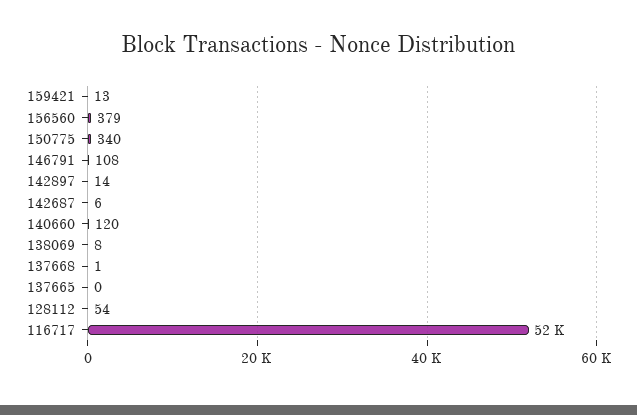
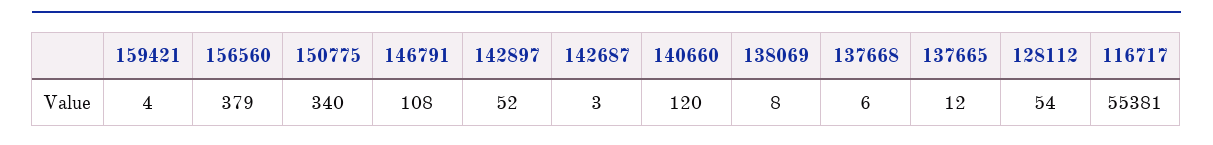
  {
-   "159421": 13,
+   "159421": 4,
    "156560": 379,
    "150775": 340,
    "146791": 108,
-   "142897": 14,
+   "142897": 52,
-   "142687": 6,
+   "142687": 3,
    "140660": 120,
    "138069": 8,
-   "137668": 1,
+   "137668": 6,
-   "137665": 0,
+   "137665": 12,
    "128112": 54,
-   "116717": 52000
+   "116717": 55381
  }

